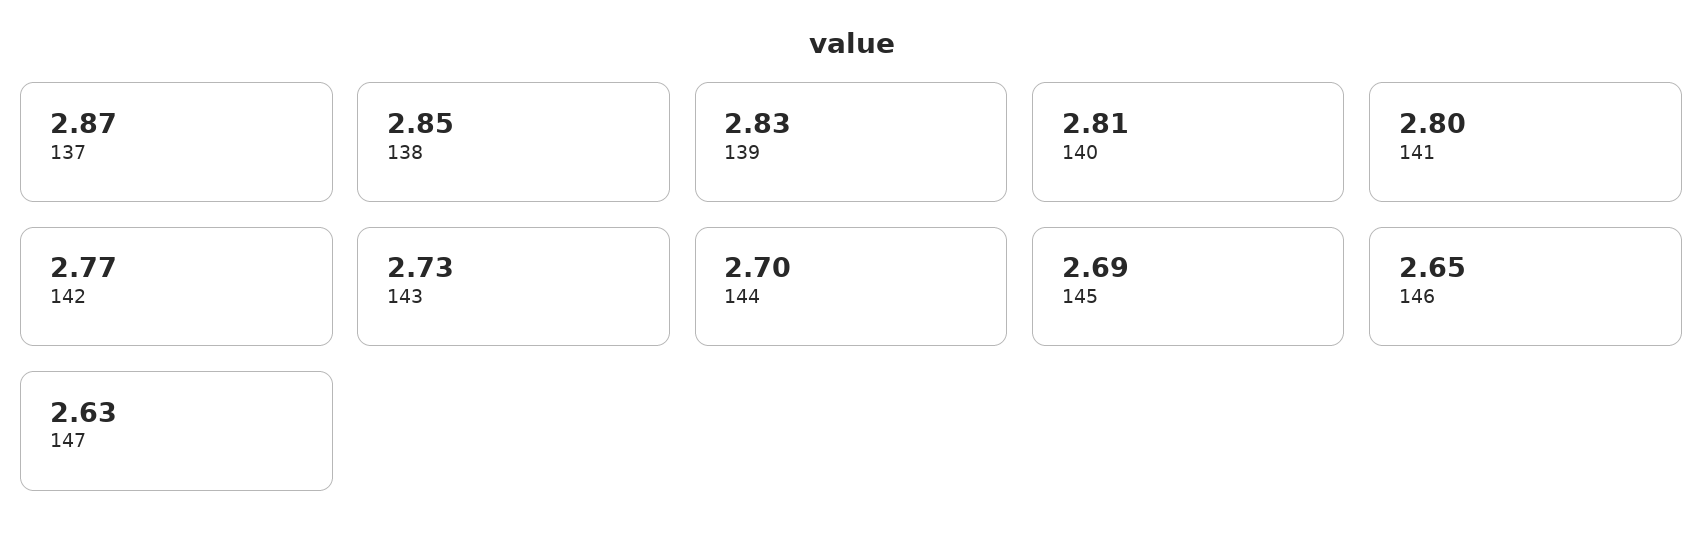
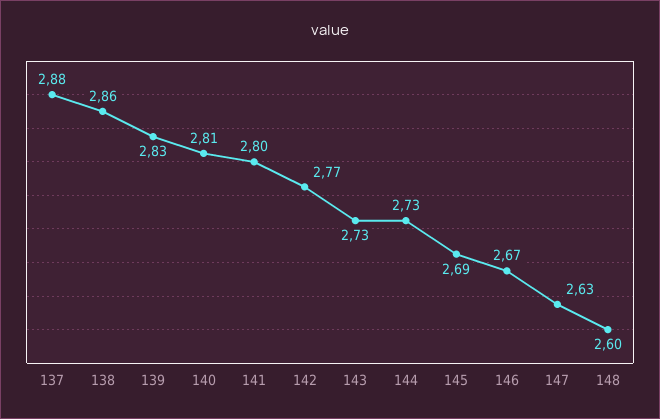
  {
-   "137": 2.87,
+   "137": 2.88,
-   "138": 2.85,
+   "138": 2.86,
    "139": 2.83,
    "140": 2.81,
    "141": 2.8,
    "142": 2.77,
    "143": 2.73,
-   "144": 2.7,
+   "144": 2.73,
    "145": 2.69,
-   "146": 2.65,
+   "146": 2.67,
-   "147": 2.63
+   "147": 2.63,
+   "148": 2.6
  }

